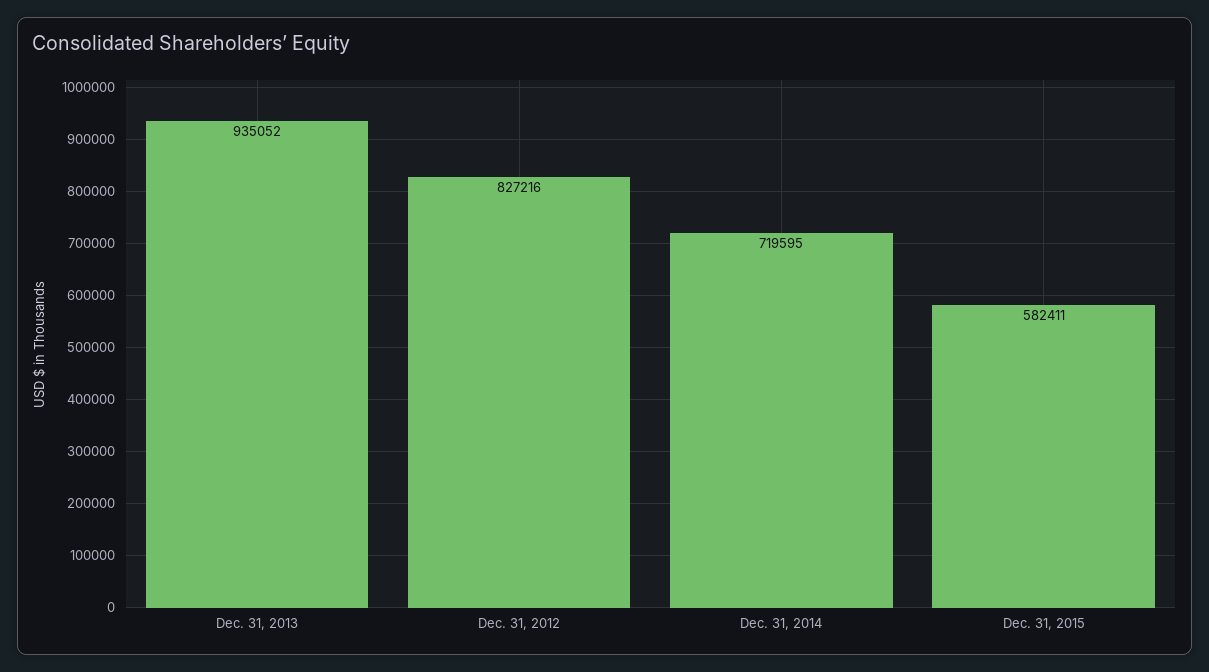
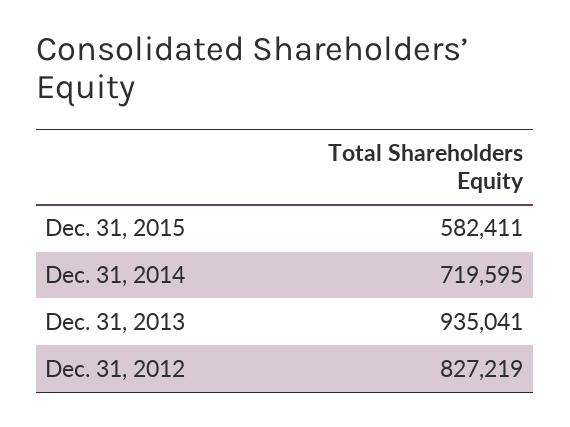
  {
-   "Dec. 31, 2013": 935052,
+   "Dec. 31, 2013": 935041,
-   "Dec. 31, 2012": 827216,
+   "Dec. 31, 2012": 827219,
    "Dec. 31, 2014": 719595,
    "Dec. 31, 2015": 582411
  }

